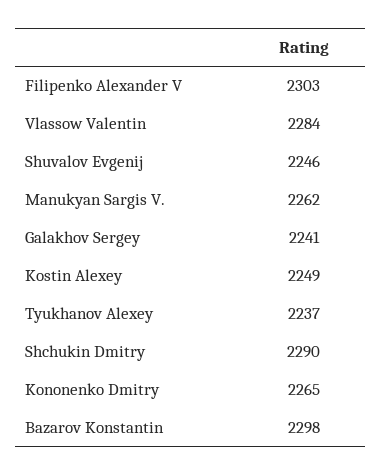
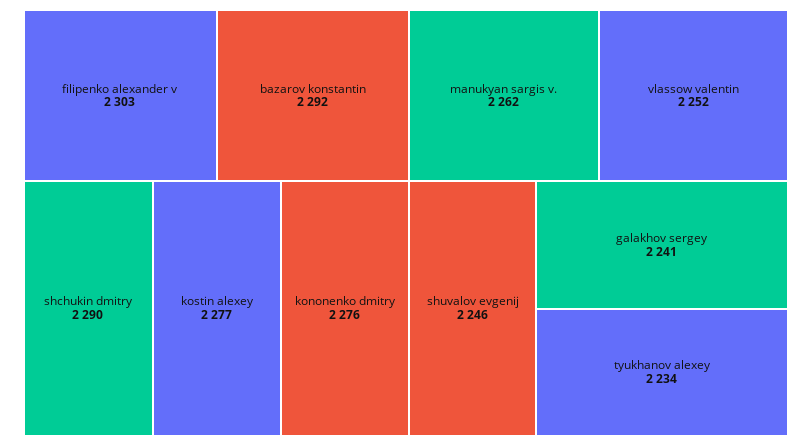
  {
    "Filipenko Alexander V": 2303,
-   "Vlassow Valentin": 2284,
+   "Vlassow Valentin": 2252,
    "Shuvalov Evgenij": 2246,
    "Manukyan Sargis V.": 2262,
    "Galakhov Sergey": 2241,
-   "Kostin Alexey": 2249,
+   "Kostin Alexey": 2277,
-   "Tyukhanov Alexey": 2237,
+   "Tyukhanov Alexey": 2234,
    "Shchukin Dmitry": 2290,
-   "Kononenko Dmitry": 2265,
+   "Kononenko Dmitry": 2276,
-   "Bazarov Konstantin": 2298
+   "Bazarov Konstantin": 2292
  }

